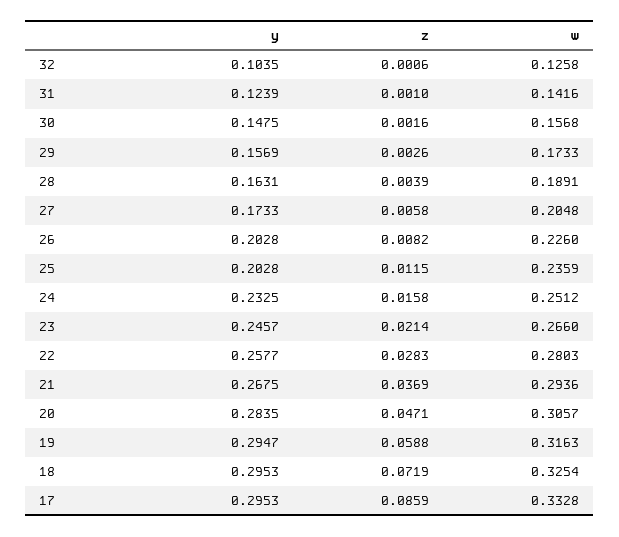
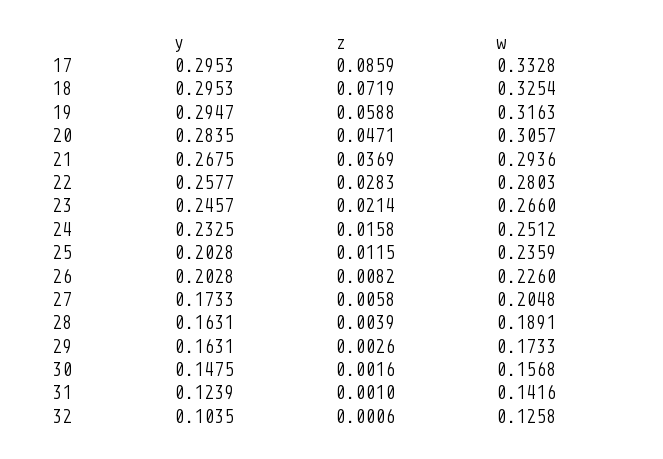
  {
    "y": {
      "32": 0.1035,
      "31": 0.1239,
      "30": 0.1475,
-     "29": 0.1569,
+     "29": 0.1631,
      "28": 0.1631,
      "27": 0.1733,
      "26": 0.2028,
      "25": 0.2028,
      "24": 0.2325,
      "23": 0.2457,
      "22": 0.2577,
      "21": 0.2675,
      "20": 0.2835,
      "19": 0.2947,
      "18": 0.2953,
      "17": 0.2953
    },
    "z": {
      "32": 0.0006,
      "31": 0.001,
      "30": 0.0016,
      "29": 0.0026,
      "28": 0.0039,
      "27": 0.0058,
      "26": 0.0082,
      "25": 0.0115,
      "24": 0.0158,
      "23": 0.0214,
      "22": 0.0283,
      "21": 0.0369,
      "20": 0.0471,
      "19": 0.0588,
      "18": 0.0719,
      "17": 0.0859
    },
    "w": {
      "32": 0.1258,
      "31": 0.1416,
      "30": 0.1568,
      "29": 0.1733,
      "28": 0.1891,
      "27": 0.2048,
      "26": 0.226,
      "25": 0.2359,
      "24": 0.2512,
      "23": 0.266,
      "22": 0.2803,
      "21": 0.2936,
      "20": 0.3057,
      "19": 0.3163,
      "18": 0.3254,
      "17": 0.3328
    }
  }

